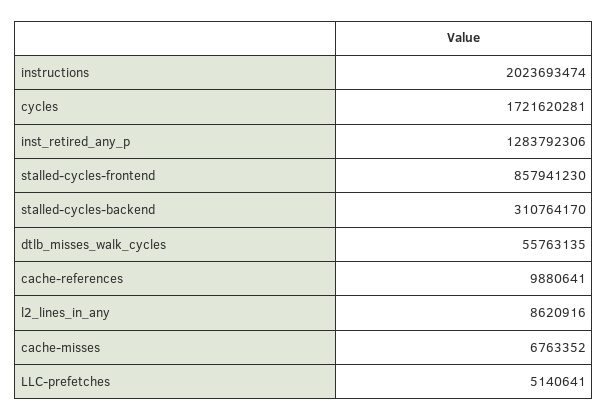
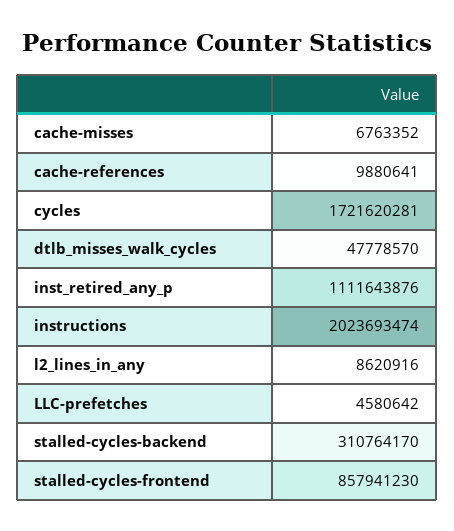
  {
    "instructions": 2023693474,
    "cycles": 1721620281,
-   "inst_retired_any_p": 1283792306,
+   "inst_retired_any_p": 1111643876,
    "stalled-cycles-frontend": 857941230,
    "stalled-cycles-backend": 310764170,
-   "dtlb_misses_walk_cycles": 55763135,
+   "dtlb_misses_walk_cycles": 47778570,
    "cache-references": 9880641,
    "l2_lines_in_any": 8620916,
    "cache-misses": 6763352,
-   "LLC-prefetches": 5140641
+   "LLC-prefetches": 4580642
  }

